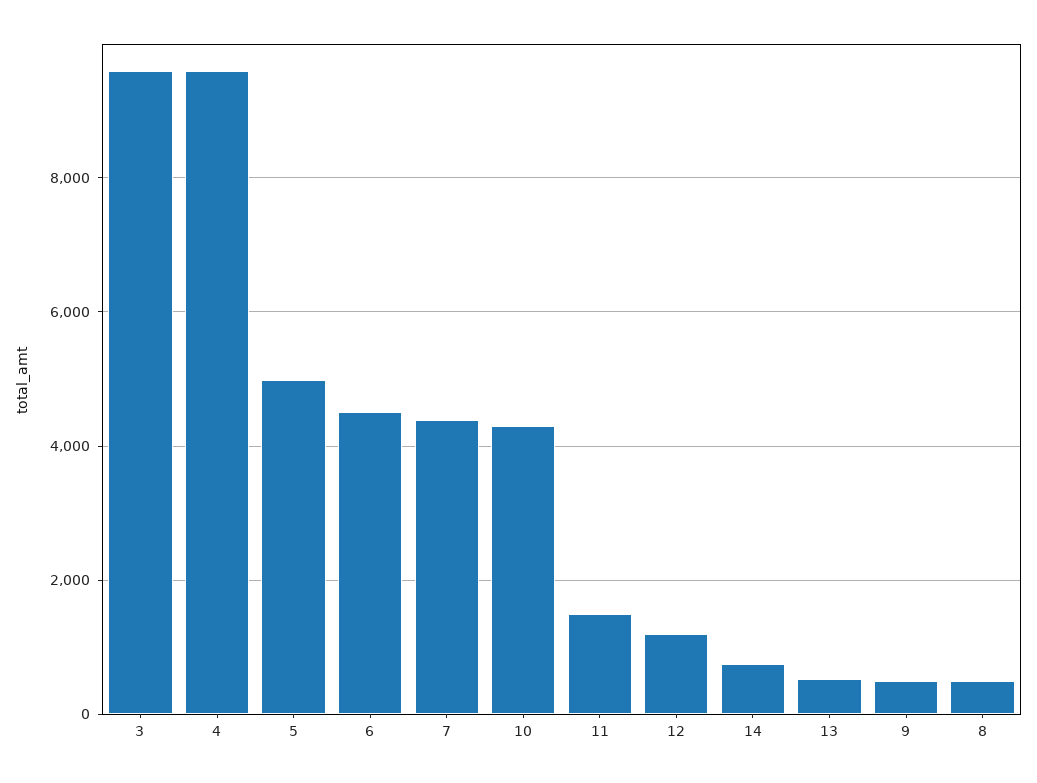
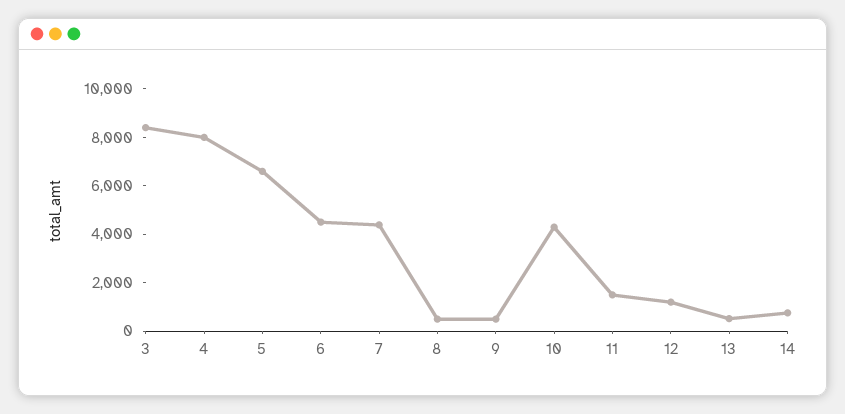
  {
-   "3": 9600,
+   "3": 8500,
-   "4": 9600,
+   "4": 8000,
-   "5": 5000,
+   "5": 6500,
    "6": 4600,
    "7": 4400,
    "10": 4400,
    "11": 1600,
    "12": 1200,
    "14": 800,
    "13": 600,
    "9": 600,
    "8": 400
  }

